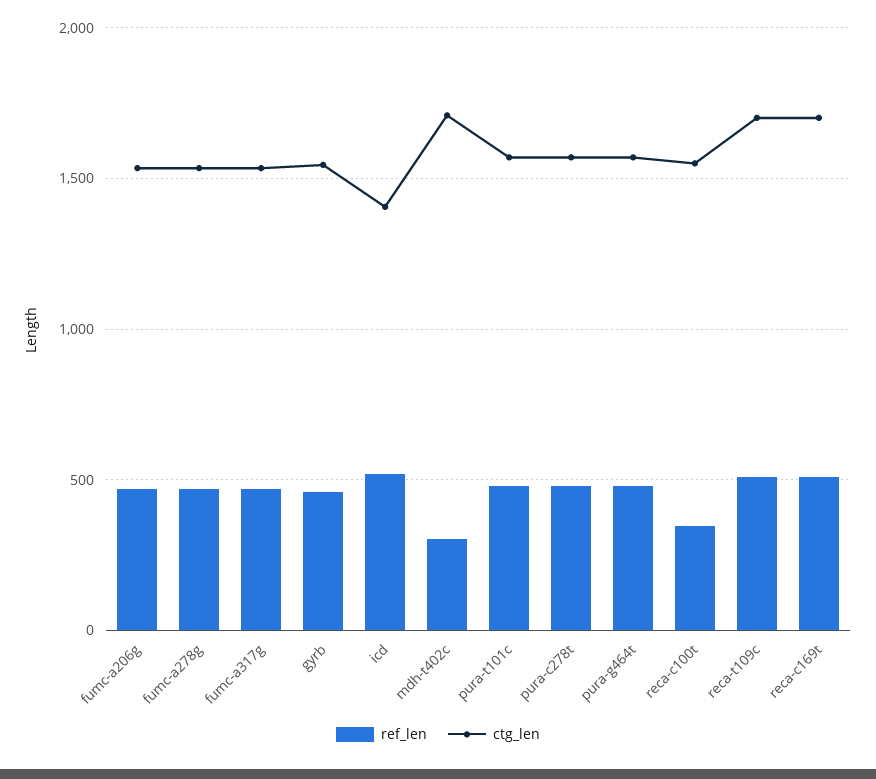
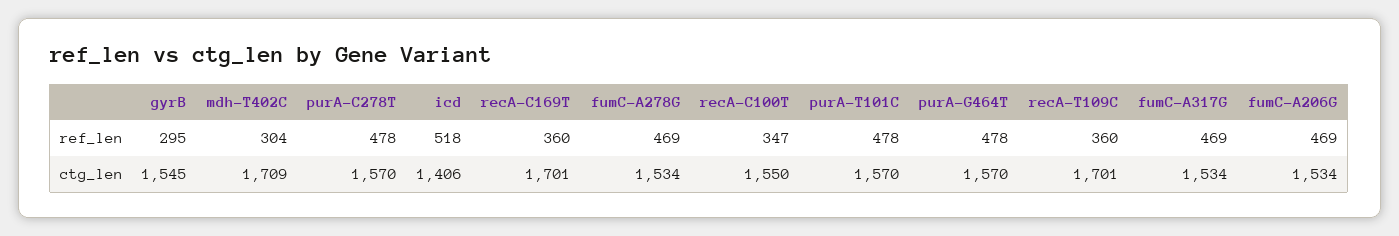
  {
    "ref_len": {
      "fumc-a206g": 469,
      "fumc-a278g": 469,
      "fumc-a317g": 469,
-     "gyrb": 450,
+     "gyrb": 295,
      "icd": 518,
      "mdh-t402c": 304,
      "pura-t101c": 478,
      "pura-c278t": 478,
      "pura-g464t": 478,
      "reca-c100t": 347,
-     "reca-t109c": 500,
+     "reca-t109c": 360,
-     "reca-c169t": 500
+     "reca-c169t": 360
    },
    "ctg_len": {
      "fumc-a206g": 1534,
      "fumc-a278g": 1534,
      "fumc-a317g": 1534,
      "gyrb": 1545,
      "icd": 1406,
      "mdh-t402c": 1709,
      "pura-t101c": 1570,
      "pura-c278t": 1570,
      "pura-g464t": 1570,
      "reca-c100t": 1550,
      "reca-t109c": 1701,
      "reca-c169t": 1701
    }
  }

